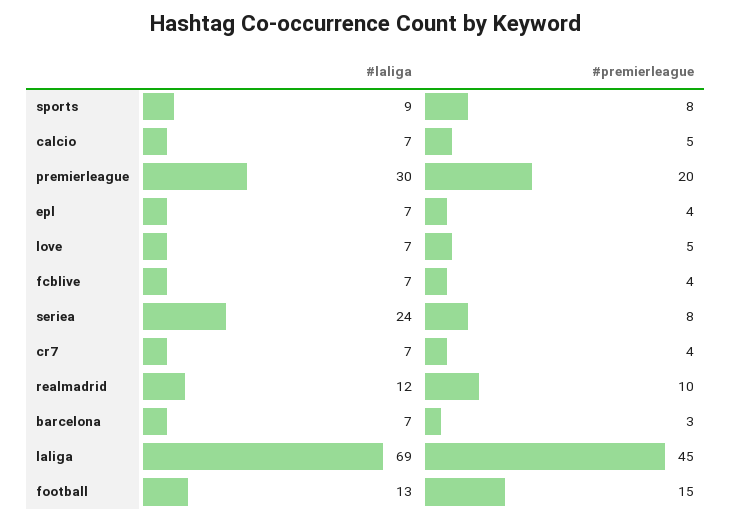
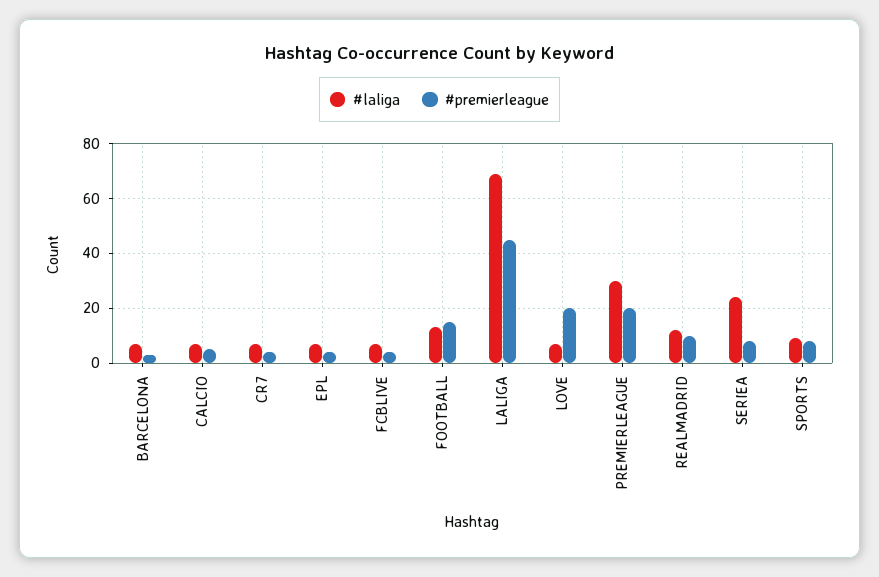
  {
    "#laliga": {
      "sports": 9,
      "calcio": 7,
      "premierleague": 30,
      "epl": 7,
      "love": 7,
      "fcblive": 7,
      "seriea": 24,
      "cr7": 7,
      "realmadrid": 12,
      "barcelona": 7,
      "laliga": 69,
      "football": 13
    },
    "#premierleague": {
      "sports": 8,
      "calcio": 5,
      "premierleague": 20,
      "epl": 4,
-     "love": 5,
+     "love": 20,
      "fcblive": 4,
      "seriea": 8,
      "cr7": 4,
      "realmadrid": 10,
      "barcelona": 3,
      "laliga": 45,
      "football": 15
    }
  }

